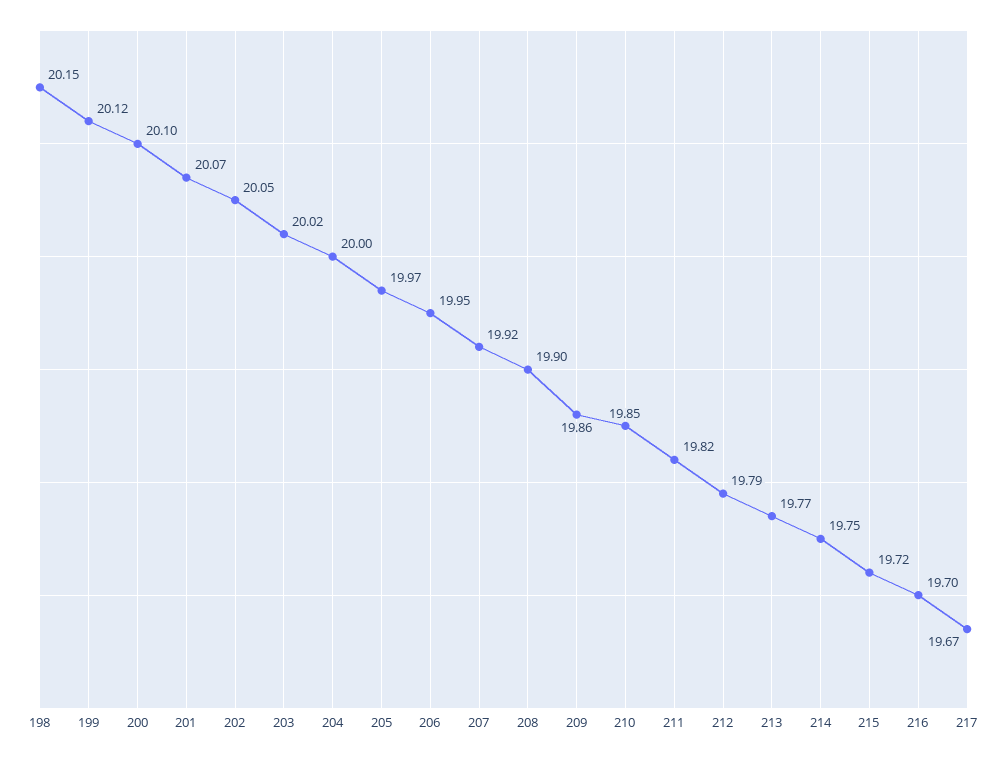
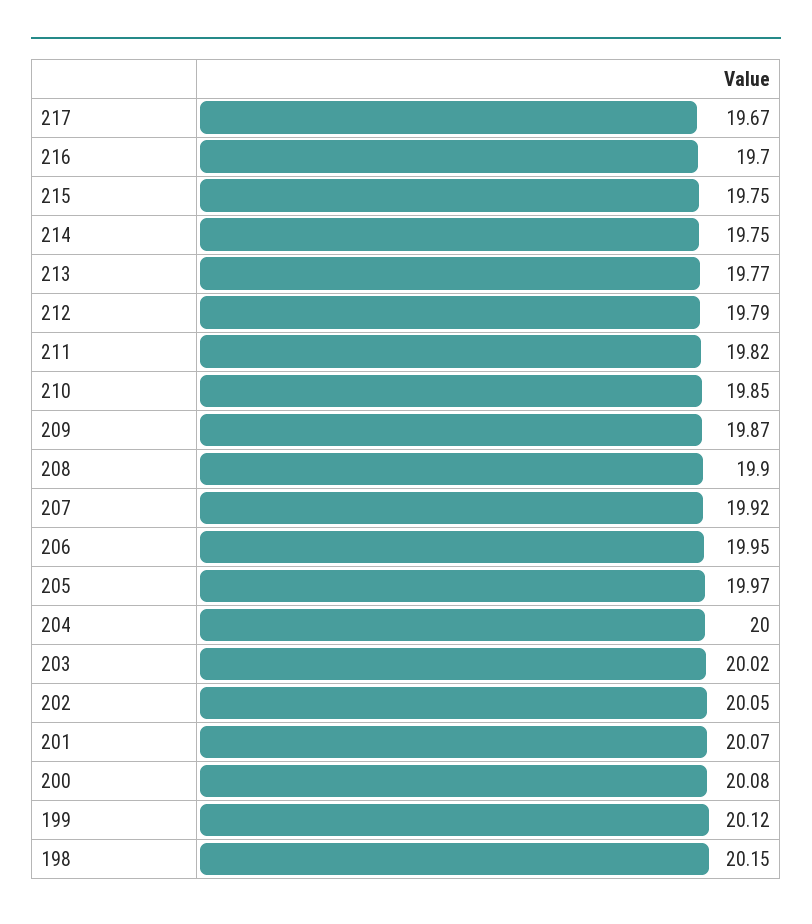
  {
    "198": 20.15,
    "199": 20.12,
-   "200": 20.1,
+   "200": 20.08,
    "201": 20.07,
    "202": 20.05,
    "203": 20.02,
    "204": 20,
    "205": 19.97,
    "206": 19.95,
    "207": 19.92,
    "208": 19.9,
-   "209": 19.86,
+   "209": 19.87,
    "210": 19.85,
    "211": 19.82,
    "212": 19.79,
    "213": 19.77,
    "214": 19.75,
-   "215": 19.72,
+   "215": 19.75,
    "216": 19.7,
    "217": 19.67
  }

